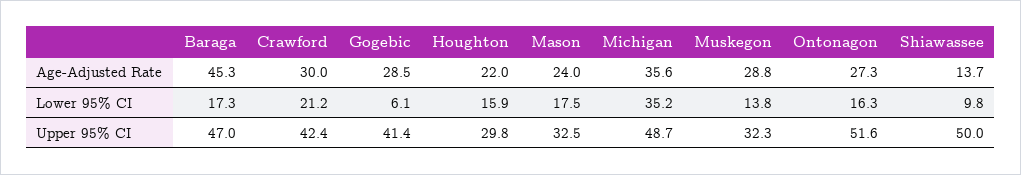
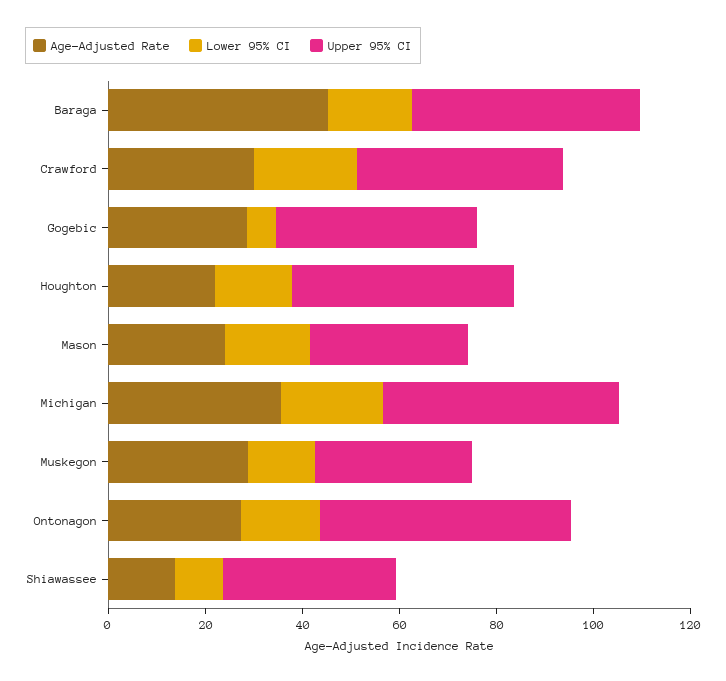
  {
    "Age-Adjusted Rate": {
      "Baraga": 45.3,
      "Crawford": 30,
      "Gogebic": 28.5,
      "Houghton": 22,
      "Mason": 24,
      "Michigan": 35.6,
      "Muskegon": 28.8,
      "Ontonagon": 27.3,
      "Shiawassee": 13.7
    },
    "Lower 95% CI": {
      "Baraga": 17.3,
      "Crawford": 21.2,
      "Gogebic": 6.1,
      "Houghton": 15.9,
      "Mason": 17.5,
-     "Michigan": 35.2,
+     "Michigan": 20,
      "Muskegon": 13.8,
      "Ontonagon": 16.3,
      "Shiawassee": 9.8
    },
    "Upper 95% CI": {
      "Baraga": 47,
      "Crawford": 42.4,
      "Gogebic": 41.4,
-     "Houghton": 29.8,
+     "Houghton": 45,
      "Mason": 32.5,
      "Michigan": 48.7,
      "Muskegon": 32.3,
      "Ontonagon": 51.6,
-     "Shiawassee": 50
+     "Shiawassee": 35
    }
  }

